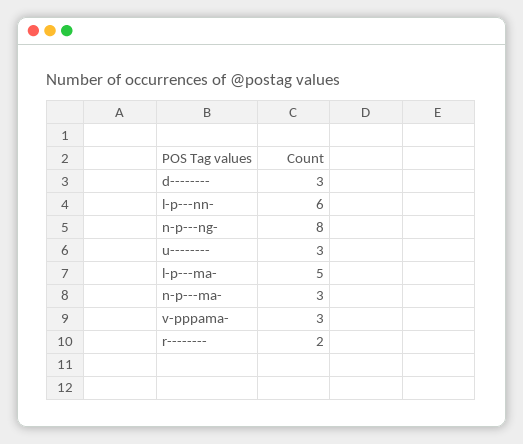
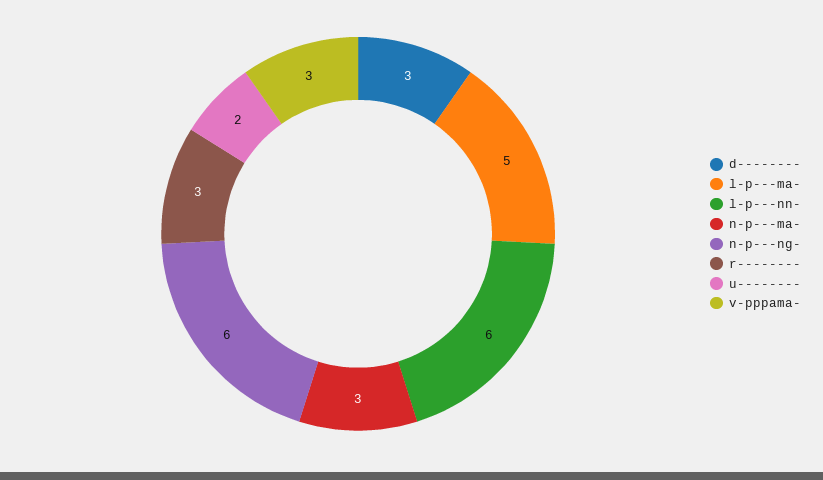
  {
    "d--------": 3,
    "l-p---nn-": 6,
-   "n-p---ng-": 8,
+   "n-p---ng-": 6,
-   "u--------": 3,
+   "u--------": 2,
    "l-p---ma-": 5,
    "n-p---ma-": 3,
    "v-pppama-": 3,
-   "r--------": 2
+   "r--------": 3
  }

